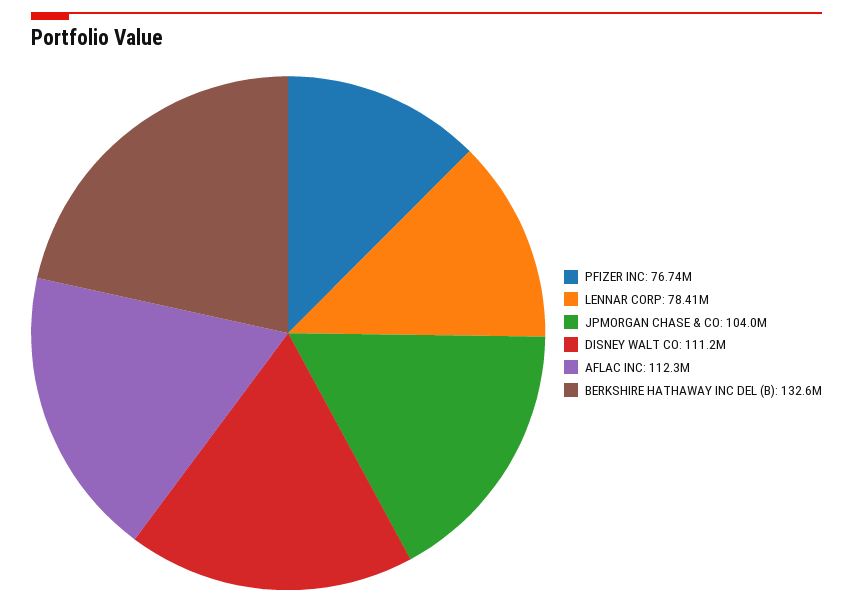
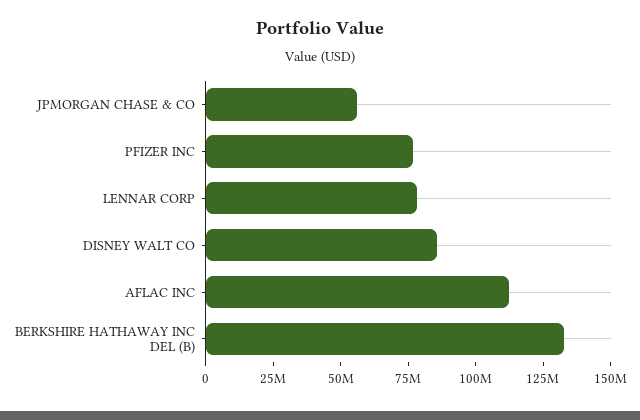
  {
    "PFIZER INC": 76740000,
    "LENNAR CORP": 78410000,
-   "JPMORGAN CHASE & CO": 104000000,
+   "JPMORGAN CHASE & CO": 55000000,
-   "DISNEY WALT CO": 111200000,
+   "DISNEY WALT CO": 85000000,
    "AFLAC INC": 112300000,
    "BERKSHIRE HATHAWAY INC DEL (B)": 132600000
  }

